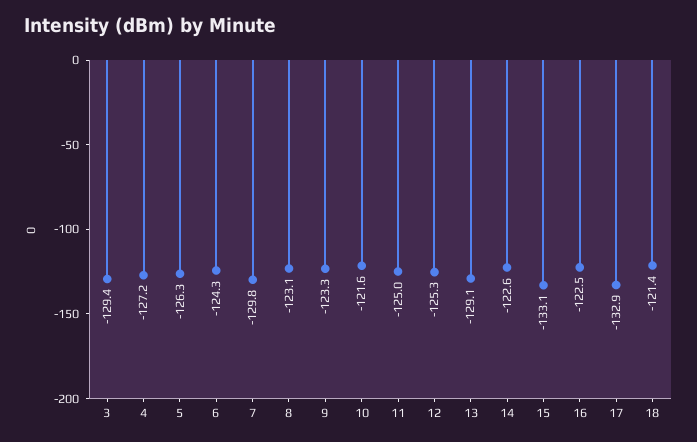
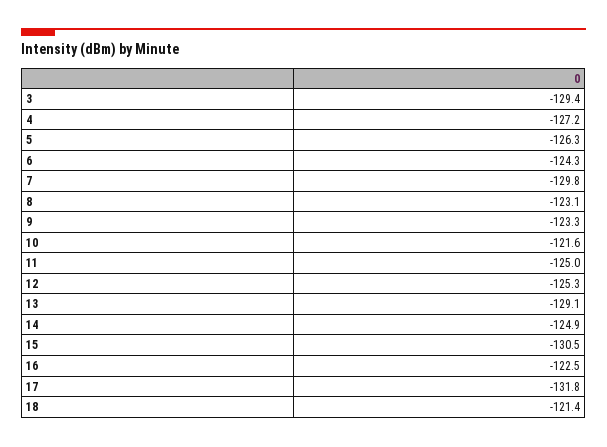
  {
    "3": -129.4,
    "4": -127.2,
    "5": -126.3,
    "6": -124.3,
    "7": -129.8,
    "8": -123.1,
    "9": -123.3,
    "10": -121.6,
    "11": -125,
    "12": -125.3,
    "13": -129.1,
-   "14": -122.6,
+   "14": -124.9,
-   "15": -133.1,
+   "15": -130.5,
    "16": -122.5,
-   "17": -132.9,
+   "17": -131.8,
    "18": -121.4
  }

